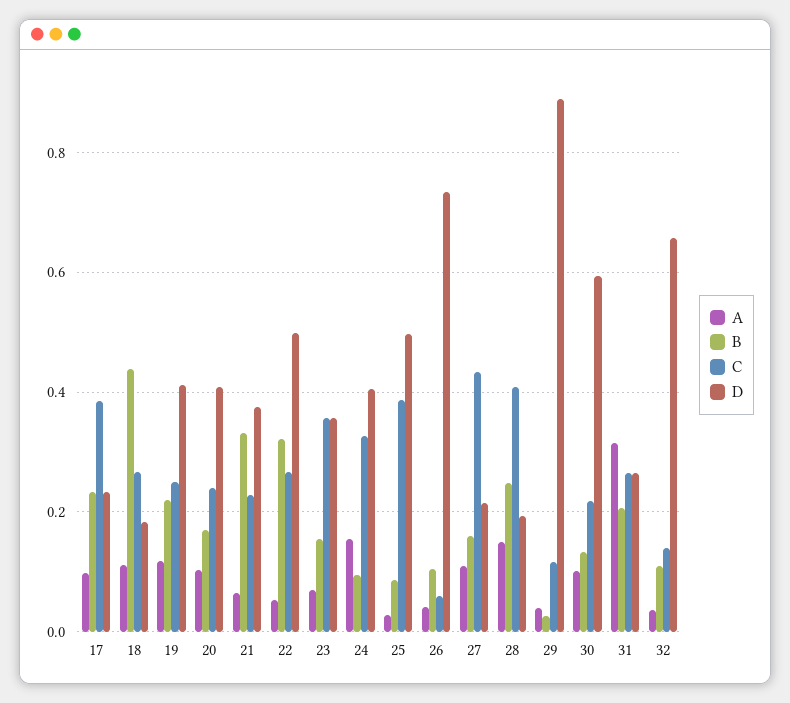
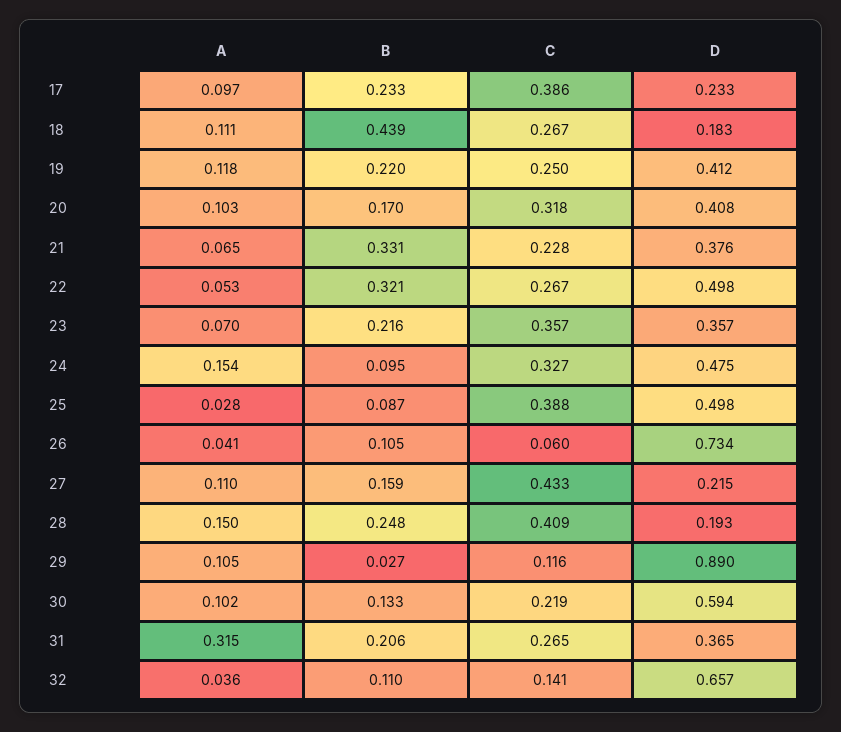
  {
    "A": {
      "17": 0.097,
      "18": 0.111,
      "19": 0.118,
      "20": 0.103,
      "21": 0.065,
      "22": 0.053,
      "23": 0.07,
      "24": 0.154,
      "25": 0.028,
      "26": 0.041,
      "27": 0.11,
      "28": 0.15,
-     "29": 0.04,
+     "29": 0.105,
      "30": 0.102,
      "31": 0.315,
      "32": 0.036
    },
    "B": {
      "17": 0.233,
      "18": 0.439,
      "19": 0.22,
      "20": 0.17,
      "21": 0.331,
      "22": 0.321,
-     "23": 0.16,
+     "23": 0.216,
      "24": 0.095,
      "25": 0.087,
      "26": 0.105,
      "27": 0.159,
      "28": 0.248,
      "29": 0.027,
      "30": 0.133,
      "31": 0.206,
      "32": 0.11
    },
    "C": {
      "17": 0.386,
      "18": 0.267,
      "19": 0.25,
-     "20": 0.24,
+     "20": 0.318,
      "21": 0.228,
      "22": 0.267,
      "23": 0.357,
      "24": 0.327,
      "25": 0.388,
      "26": 0.06,
      "27": 0.433,
      "28": 0.409,
      "29": 0.116,
      "30": 0.219,
      "31": 0.265,
      "32": 0.141
    },
    "D": {
      "17": 0.233,
      "18": 0.183,
      "19": 0.412,
      "20": 0.408,
      "21": 0.376,
      "22": 0.498,
      "23": 0.357,
-     "24": 0.4,
+     "24": 0.475,
      "25": 0.498,
      "26": 0.734,
      "27": 0.215,
      "28": 0.193,
      "29": 0.89,
      "30": 0.594,
-     "31": 0.26,
+     "31": 0.365,
      "32": 0.657
    }
  }

